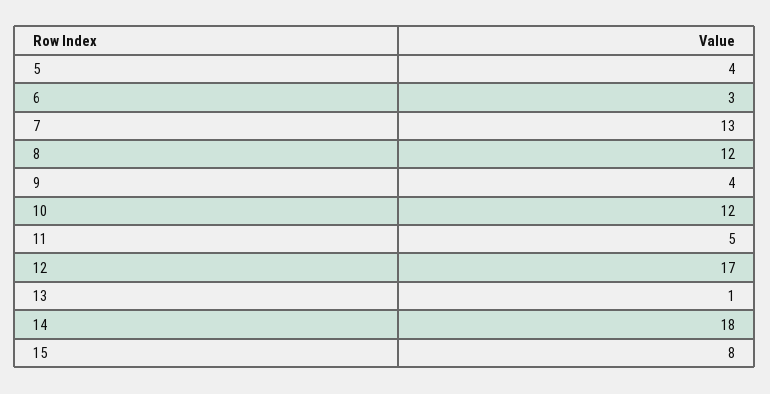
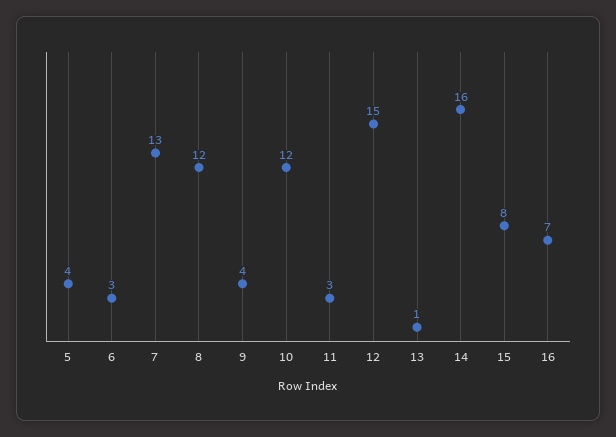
  {
    "5": 4,
    "6": 3,
    "7": 13,
    "8": 12,
    "9": 4,
    "10": 12,
-   "11": 5,
+   "11": 3,
-   "12": 17,
+   "12": 15,
    "13": 1,
-   "14": 18,
+   "14": 16,
-   "15": 8
+   "15": 8,
+   "16": 7
  }

